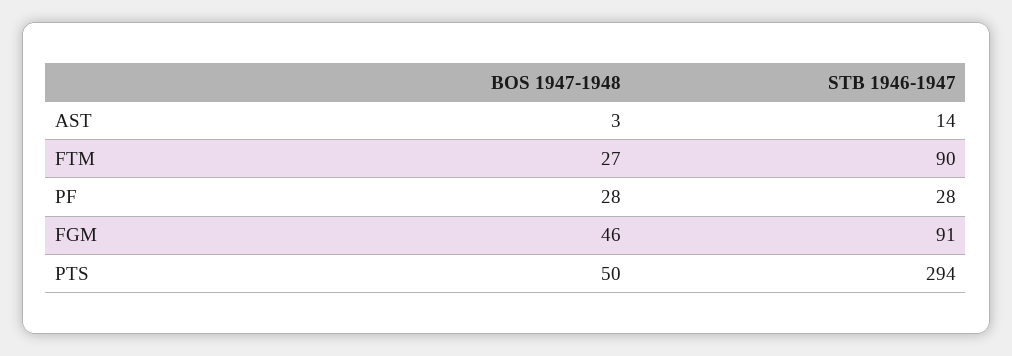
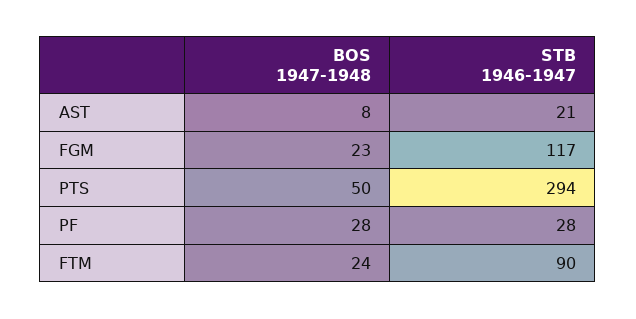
  {
    "BOS 1947-1948": {
-     "AST": 3,
+     "AST": 8,
-     "FTM": 27,
+     "FTM": 24,
      "PF": 28,
-     "FGM": 46,
+     "FGM": 23,
      "PTS": 50
    },
    "STB 1946-1947": {
-     "AST": 14,
+     "AST": 21,
      "FTM": 90,
      "PF": 28,
-     "FGM": 91,
+     "FGM": 117,
      "PTS": 294
    }
  }

